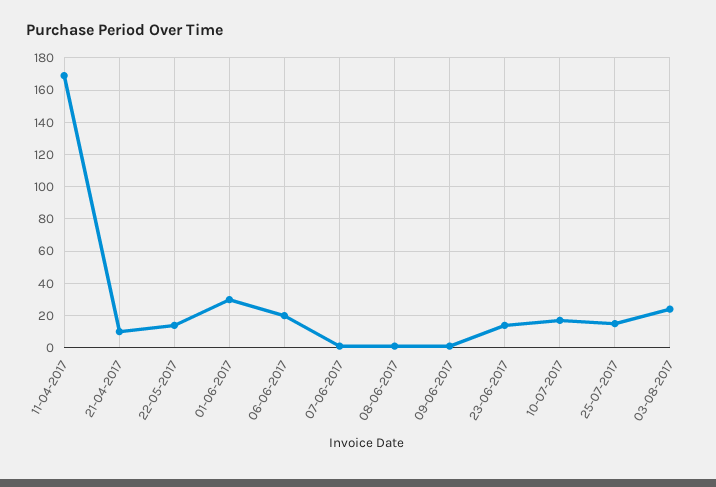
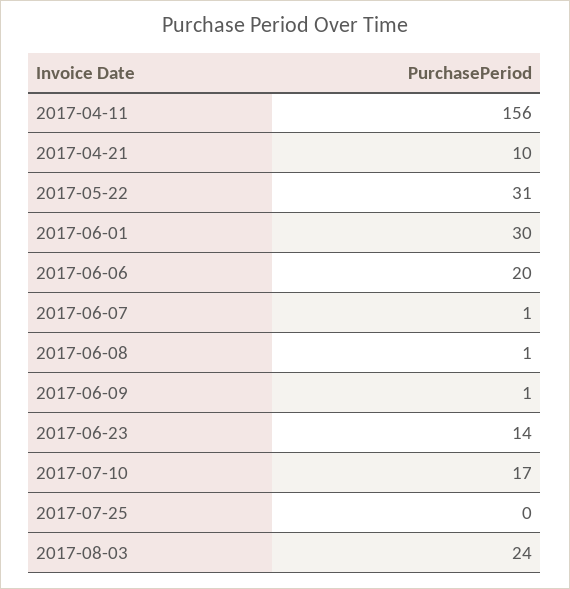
  {
-   "11-04-2017": 170,
+   "11-04-2017": 156,
    "21-04-2017": 10,
-   "22-05-2017": 15,
+   "22-05-2017": 31,
    "01-06-2017": 30,
    "06-06-2017": 20,
    "07-06-2017": 1,
    "08-06-2017": 1,
    "09-06-2017": 1,
    "23-06-2017": 14,
    "10-07-2017": 17,
-   "25-07-2017": 15,
+   "25-07-2017": 0,
    "03-08-2017": 24
  }

